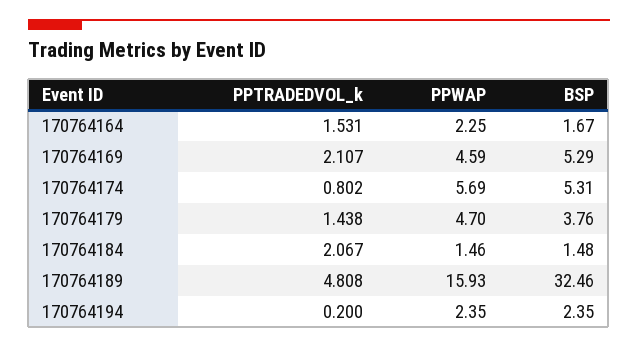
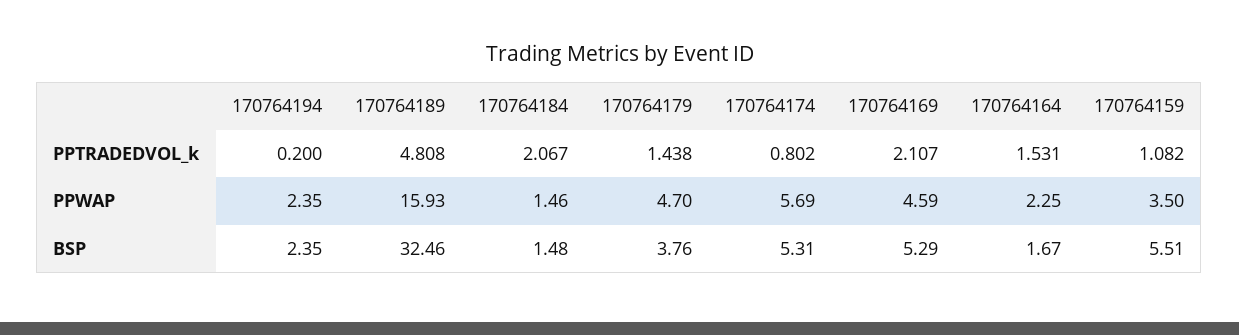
  {
    "PPTRADEDVOL_k": {
      "170764164": 1.531,
      "170764169": 2.107,
      "170764174": 0.802,
      "170764179": 1.438,
      "170764184": 2.067,
      "170764189": 4.808,
-     "170764194": 0.2
+     "170764194": 0.2,
+     "170764159": 1.082
    },
    "PPWAP": {
      "170764164": 2.25,
      "170764169": 4.59,
      "170764174": 5.69,
      "170764179": 4.7,
      "170764184": 1.46,
      "170764189": 15.93,
-     "170764194": 2.35
+     "170764194": 2.35,
+     "170764159": 3.5
    },
    "BSP": {
      "170764164": 1.67,
      "170764169": 5.29,
      "170764174": 5.31,
      "170764179": 3.76,
      "170764184": 1.48,
      "170764189": 32.46,
-     "170764194": 2.35
+     "170764194": 2.35,
+     "170764159": 5.51
    }
  }

